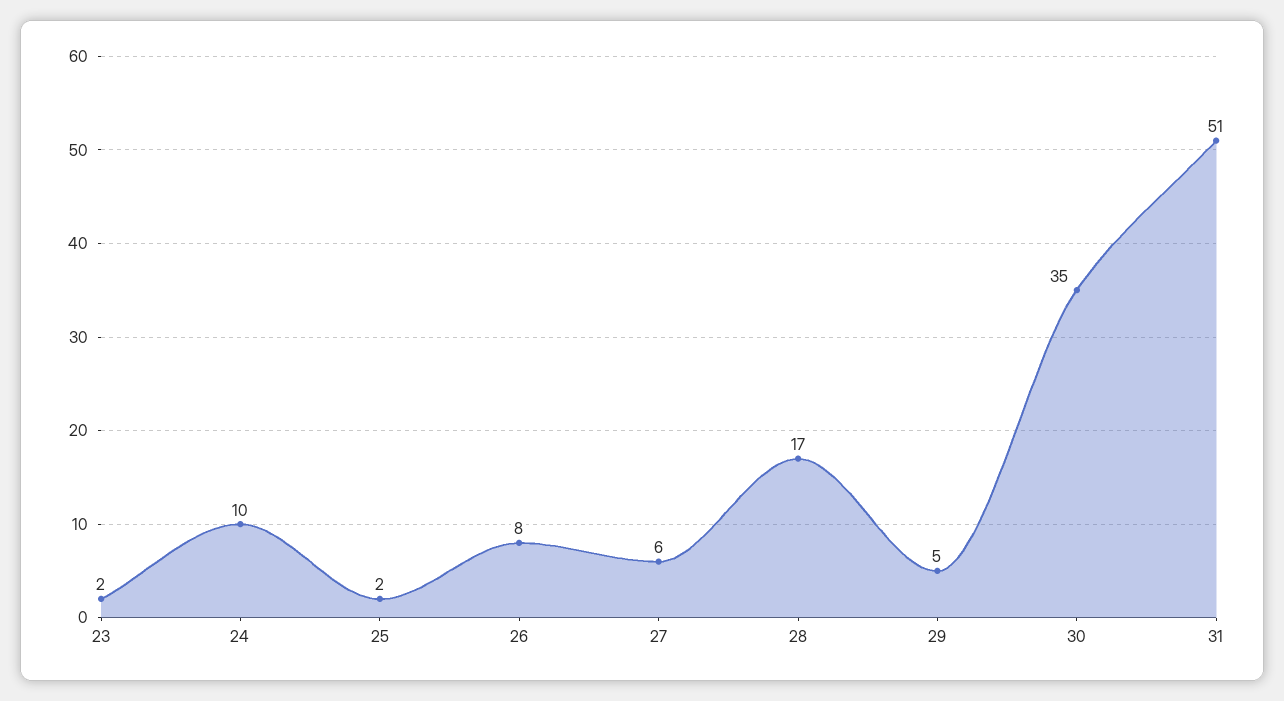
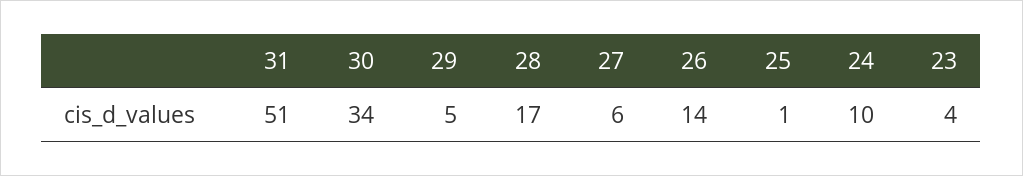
  {
-   "23": 2,
+   "23": 4,
    "24": 10,
-   "25": 2,
+   "25": 1,
-   "26": 8,
+   "26": 14,
    "27": 6,
    "28": 17,
    "29": 5,
-   "30": 35,
+   "30": 34,
    "31": 51
  }

